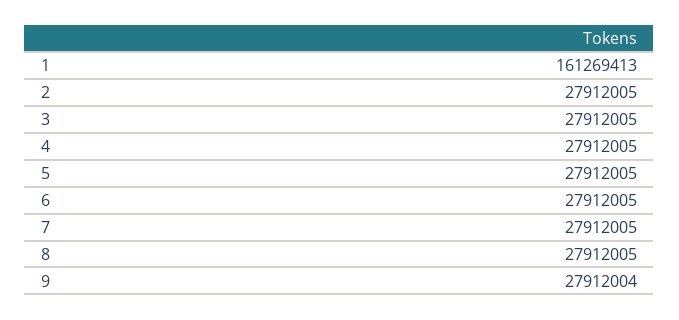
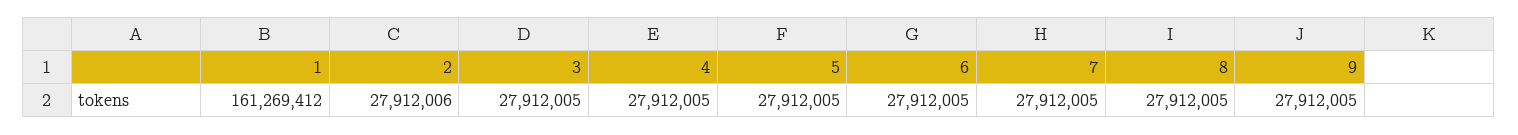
  {
-   "1": 161269413,
+   "1": 161269412,
-   "2": 27912005,
+   "2": 27912006,
    "3": 27912005,
    "4": 27912005,
    "5": 27912005,
    "6": 27912005,
    "7": 27912005,
    "8": 27912005,
-   "9": 27912004
+   "9": 27912005
  }

